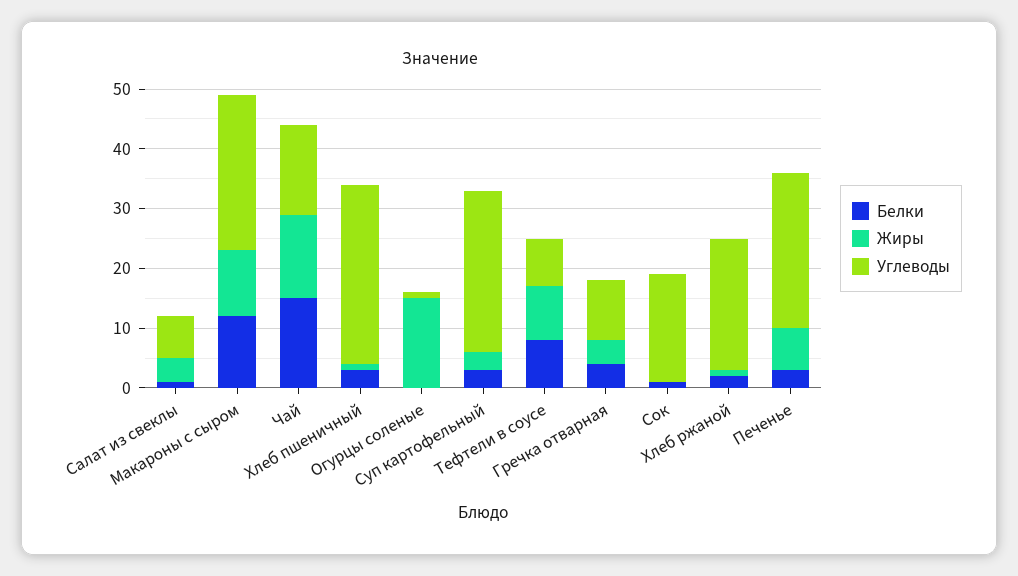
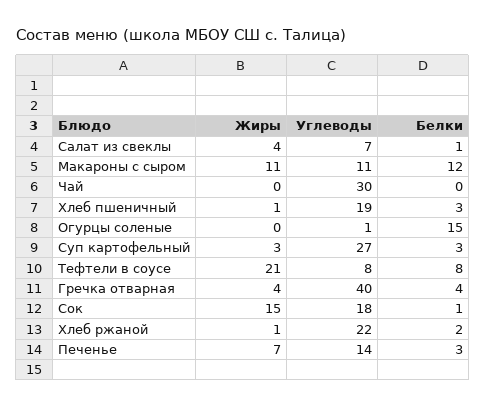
  {
    "Белки": {
      "Салат из свеклы": 1,
      "Макароны с сыром": 12,
-     "Чай": 15,
+     "Чай": 0,
      "Хлеб пшеничный": 3,
-     "Огурцы соленые": 0,
+     "Огурцы соленые": 15,
      "Суп картофельный": 3,
      "Тефтели в соусе": 8,
      "Гречка отварная": 4,
      "Сок": 1,
      "Хлеб ржаной": 2,
      "Печенье": 3
    },
    "Жиры": {
      "Салат из свеклы": 4,
      "Макароны с сыром": 11,
-     "Чай": 15,
+     "Чай": 0,
      "Хлеб пшеничный": 1,
-     "Огурцы соленые": 15,
+     "Огурцы соленые": 0,
      "Суп картофельный": 3,
-     "Тефтели в соусе": 10,
+     "Тефтели в соусе": 21,
      "Гречка отварная": 4,
-     "Сок": 0,
+     "Сок": 15,
      "Хлеб ржаной": 1,
      "Печенье": 7
    },
    "Углеводы": {
      "Салат из свеклы": 7,
-     "Макароны с сыром": 25,
+     "Макароны с сыром": 11,
-     "Чай": 15,
+     "Чай": 30,
-     "Хлеб пшеничный": 30,
+     "Хлеб пшеничный": 19,
      "Огурцы соленые": 1,
      "Суп картофельный": 27,
      "Тефтели в соусе": 8,
-     "Гречка отварная": 10,
+     "Гречка отварная": 40,
      "Сок": 18,
      "Хлеб ржаной": 22,
-     "Печенье": 25
+     "Печенье": 14
    }
  }

